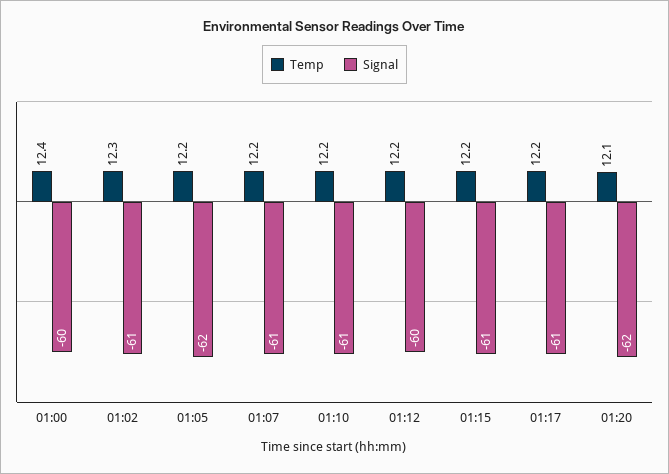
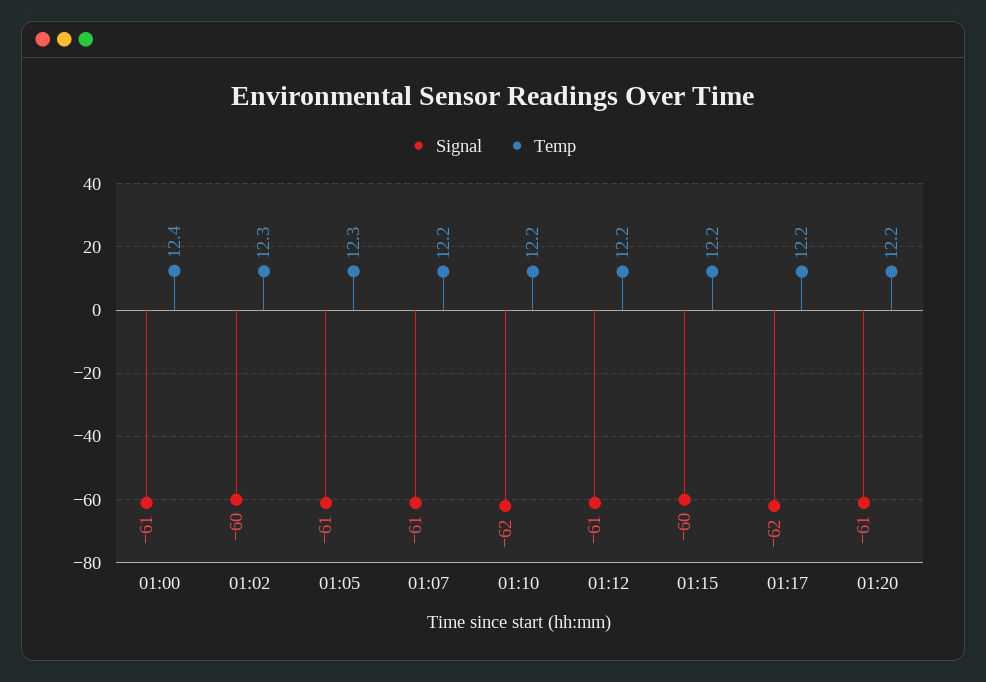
  {
    "Temp": {
      "01:00": 12.4,
      "01:02": 12.3,
-     "01:05": 12.2,
+     "01:05": 12.3,
      "01:07": 12.2,
      "01:10": 12.2,
      "01:12": 12.2,
      "01:15": 12.2,
      "01:17": 12.2,
-     "01:20": 12.1
+     "01:20": 12.2
    },
    "Signal": {
-     "01:00": -60,
+     "01:00": -61,
-     "01:02": -61,
+     "01:02": -60,
-     "01:05": -62,
+     "01:05": -61,
      "01:07": -61,
-     "01:10": -61,
+     "01:10": -62,
-     "01:12": -60,
+     "01:12": -61,
-     "01:15": -61,
+     "01:15": -60,
-     "01:17": -61,
+     "01:17": -62,
-     "01:20": -62
+     "01:20": -61
    }
  }

